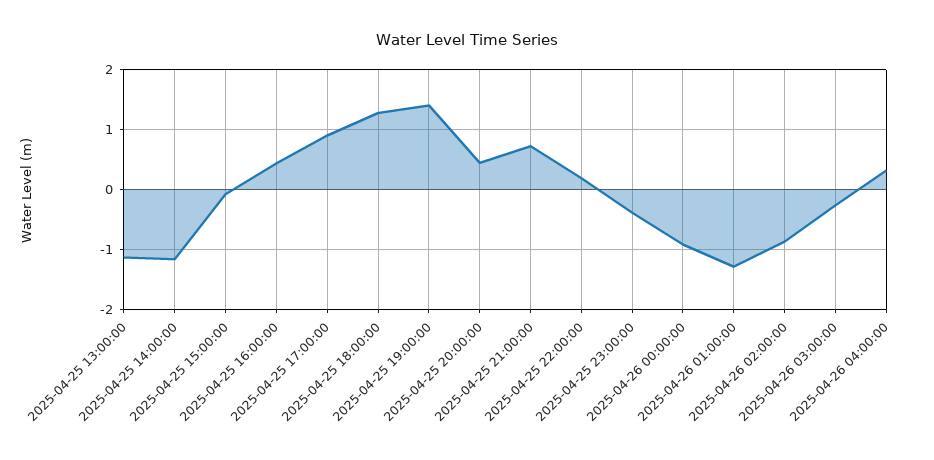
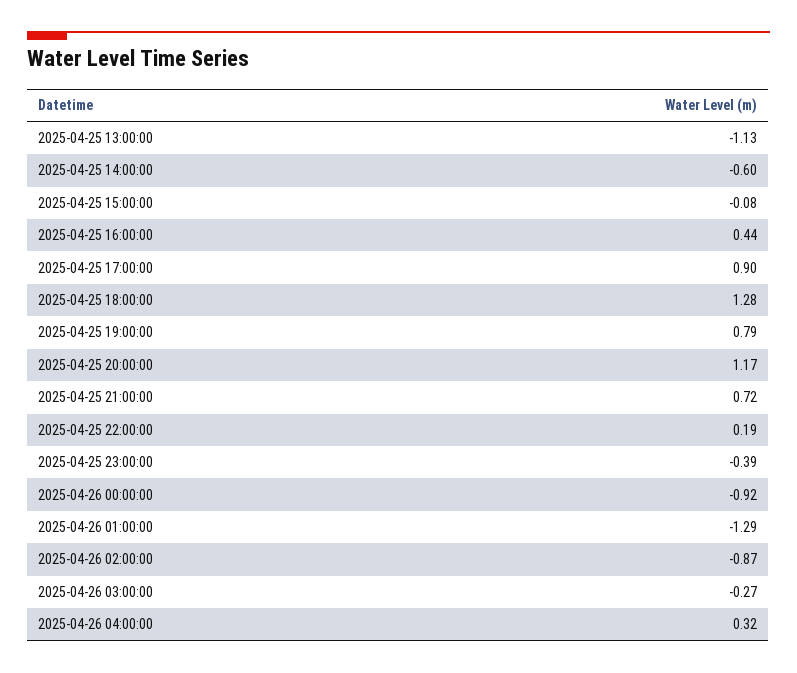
  {
    "2025-04-25 13:00:00": -1.13,
-   "2025-04-25 14:00:00": -1.2,
+   "2025-04-25 14:00:00": -0.6,
    "2025-04-25 15:00:00": -0.08,
    "2025-04-25 16:00:00": 0.44,
    "2025-04-25 17:00:00": 0.9,
    "2025-04-25 18:00:00": 1.28,
-   "2025-04-25 19:00:00": 1.4,
+   "2025-04-25 19:00:00": 0.79,
-   "2025-04-25 20:00:00": 0.4,
+   "2025-04-25 20:00:00": 1.17,
    "2025-04-25 21:00:00": 0.72,
    "2025-04-25 22:00:00": 0.19,
    "2025-04-25 23:00:00": -0.39,
    "2025-04-26 00:00:00": -0.92,
    "2025-04-26 01:00:00": -1.29,
    "2025-04-26 02:00:00": -0.87,
    "2025-04-26 03:00:00": -0.27,
    "2025-04-26 04:00:00": 0.32
  }

